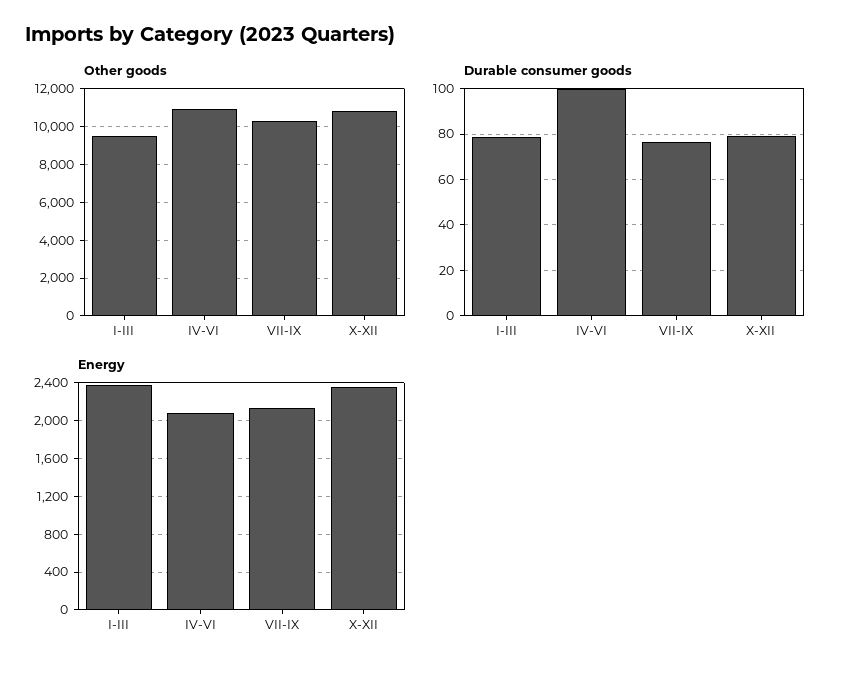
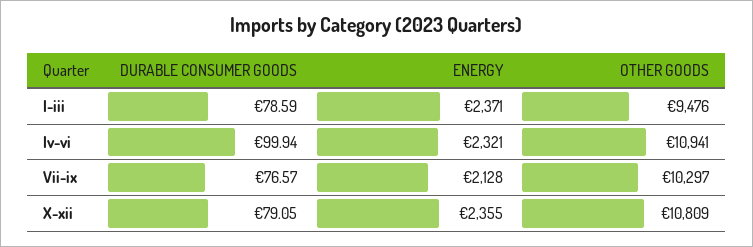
  {
    "Other goods": {
      "I-III": 9476,
      "IV-VI": 10941,
      "VII-IX": 10297,
      "X-XII": 10809
    },
    "Durable consumer goods": {
      "I-III": 78.59,
      "IV-VI": 99.94,
      "VII-IX": 76.57,
      "X-XII": 79.05
    },
    "Energy": {
      "I-III": 2371,
-     "IV-VI": 2100,
+     "IV-VI": 2321,
      "VII-IX": 2128,
      "X-XII": 2355
    }
  }

